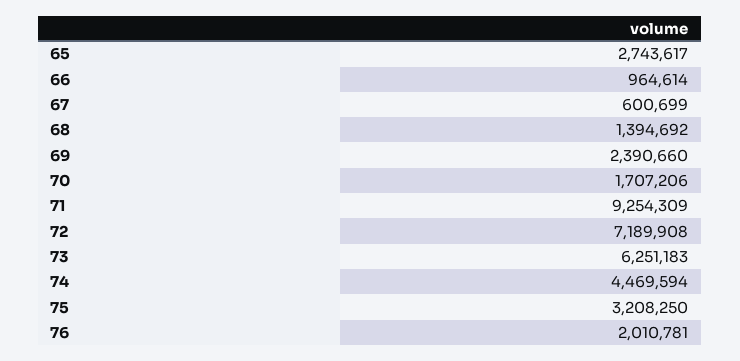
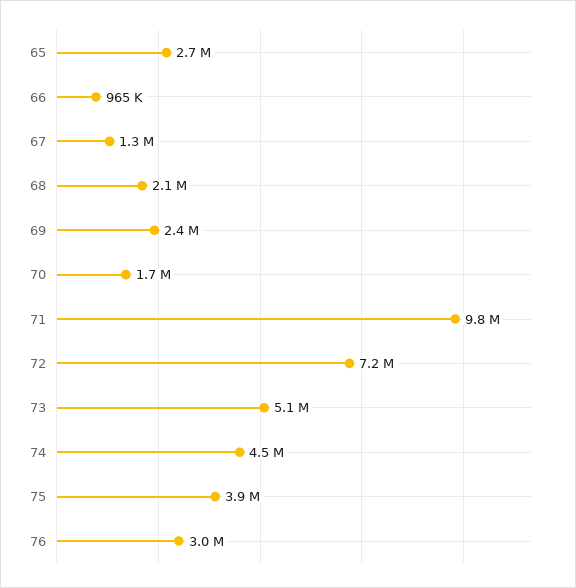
  {
    "65": 2743617,
    "66": 964614,
-   "67": 600699,
+   "67": 1300000,
-   "68": 1394692,
+   "68": 2100000,
    "69": 2390660,
    "70": 1707206,
-   "71": 9254309,
+   "71": 9800000,
    "72": 7189908,
-   "73": 6251183,
+   "73": 5100000,
    "74": 4469594,
-   "75": 3208250,
+   "75": 3900000,
-   "76": 2010781
+   "76": 3000000
  }

